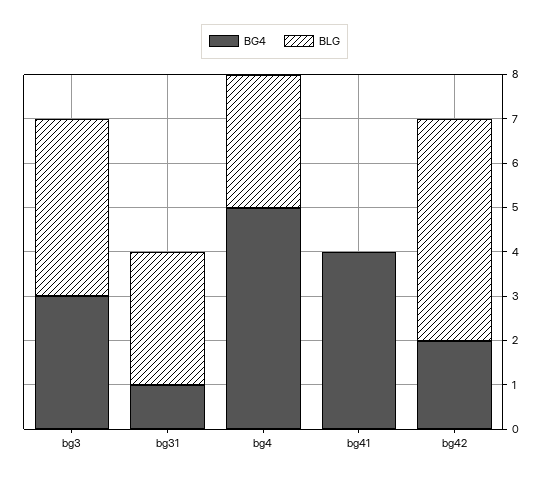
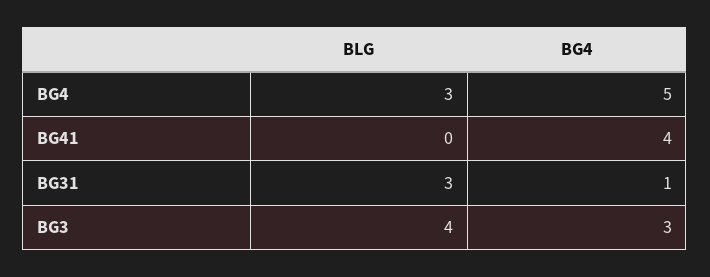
  {
    "BG4": {
      "bg3": 3,
      "bg31": 1,
      "bg4": 5,
-     "bg41": 4,
+     "bg41": 4
-     "bg42": 2
    },
    "BLG": {
      "bg3": 4,
      "bg31": 3,
      "bg4": 3,
-     "bg41": 0,
+     "bg41": 0
-     "bg42": 5
    }
  }

